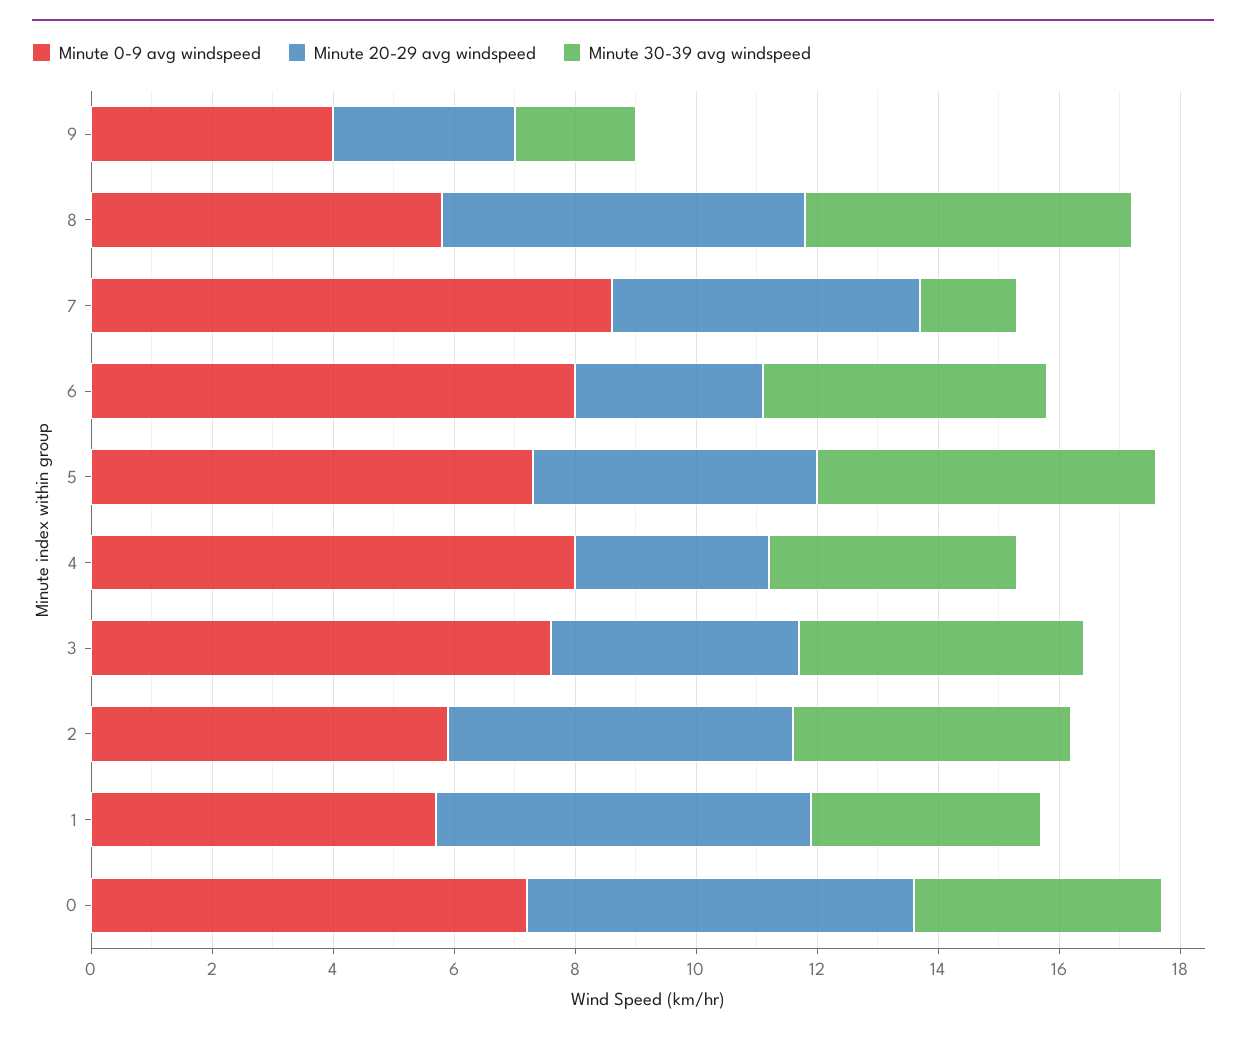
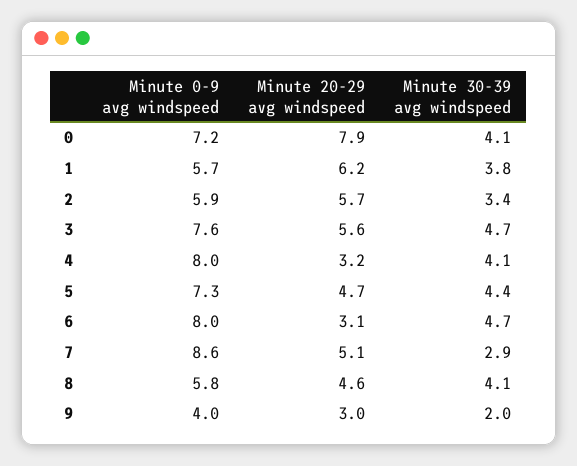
  {
    "Minute 0-9 avg windspeed": {
      "9": 4,
      "8": 5.8,
      "7": 8.6,
      "6": 8,
      "5": 7.3,
      "4": 8,
      "3": 7.6,
      "2": 5.9,
      "1": 5.7,
      "0": 7.2
    },
    "Minute 20-29 avg windspeed": {
      "9": 3,
-     "8": 6,
+     "8": 4.6,
      "7": 5.1,
      "6": 3.1,
      "5": 4.7,
      "4": 3.2,
-     "3": 4,
+     "3": 5.6,
      "2": 5.7,
      "1": 6.2,
-     "0": 6.5
+     "0": 7.9
    },
    "Minute 30-39 avg windspeed": {
      "9": 2,
-     "8": 5.5,
+     "8": 4.1,
-     "7": 1.5,
+     "7": 2.9,
      "6": 4.7,
-     "5": 5.5,
+     "5": 4.4,
      "4": 4.1,
      "3": 4.7,
-     "2": 4.5,
+     "2": 3.4,
      "1": 3.8,
      "0": 4.1
    }
  }

